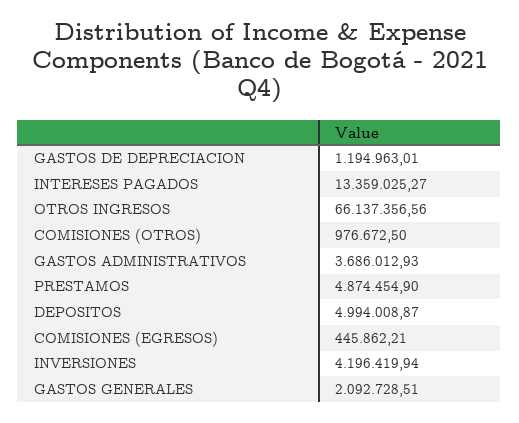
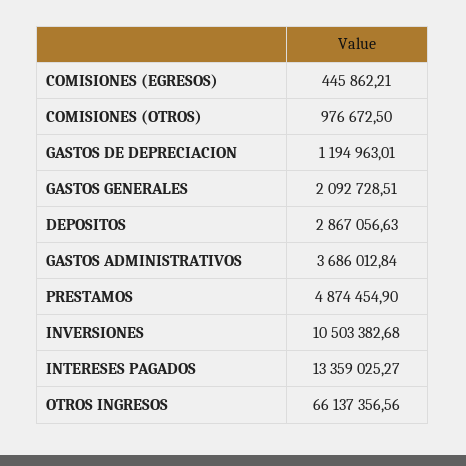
  {
    "GASTOS DE DEPRECIACION": 1194963.01,
    "INTERESES PAGADOS": 13359025.27,
    "OTROS INGRESOS": 66137356.56,
    "COMISIONES (OTROS)": 976672.5,
-   "GASTOS ADMINISTRATIVOS": 3686012.93,
+   "GASTOS ADMINISTRATIVOS": 3686012.84,
    "PRESTAMOS": 4874454.9,
-   "DEPOSITOS": 4994008.87,
+   "DEPOSITOS": 2867056.63,
    "COMISIONES (EGRESOS)": 445862.21,
-   "INVERSIONES": 4196419.94,
+   "INVERSIONES": 10503382.68,
    "GASTOS GENERALES": 2092728.51
  }

